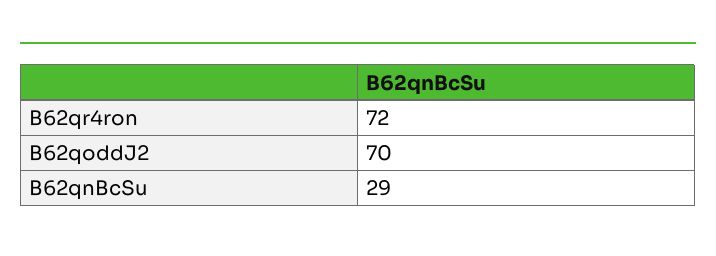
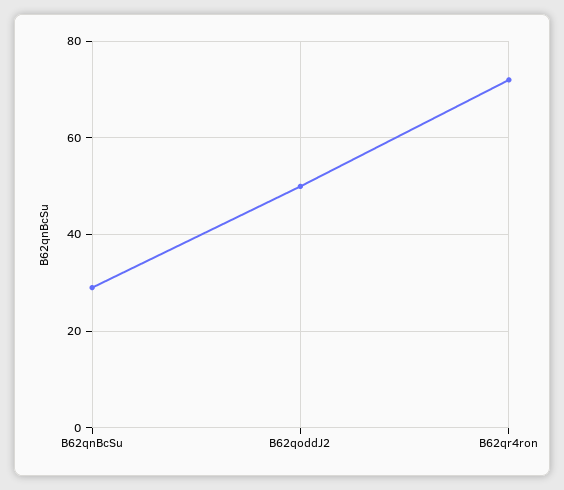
  {
    "B62qr4ron": 72,
-   "B62qoddJ2": 70,
+   "B62qoddJ2": 50,
    "B62qnBcSu": 29
  }

